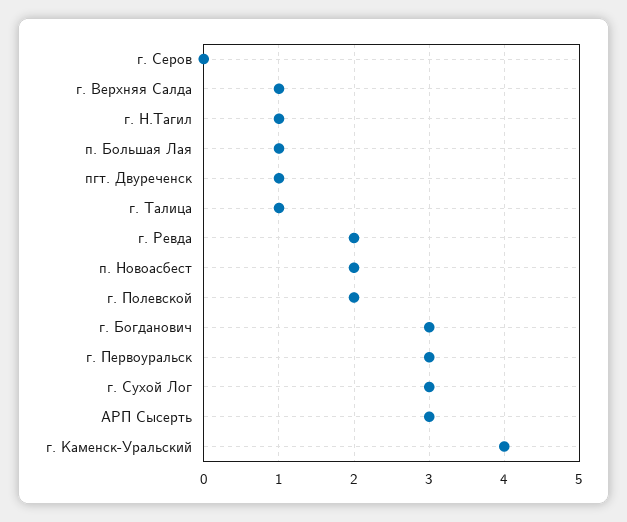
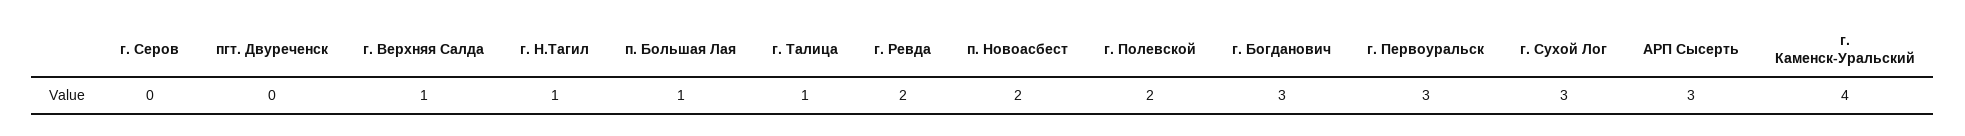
  {
    "г. Серов": 0,
    "г. Верхняя Салда": 1,
    "г. Н.Тагил": 1,
    "п. Большая Лая": 1,
-   "пгт. Двуреченск": 1,
+   "пгт. Двуреченск": 0,
    "г. Талица": 1,
    "г. Ревда": 2,
    "п. Новоасбест": 2,
    "г. Полевской": 2,
    "г. Богданович": 3,
    "г. Первоуральск": 3,
    "г. Сухой Лог": 3,
    "АРП Сысерть": 3,
    "г. Каменск-Уральский": 4
  }

